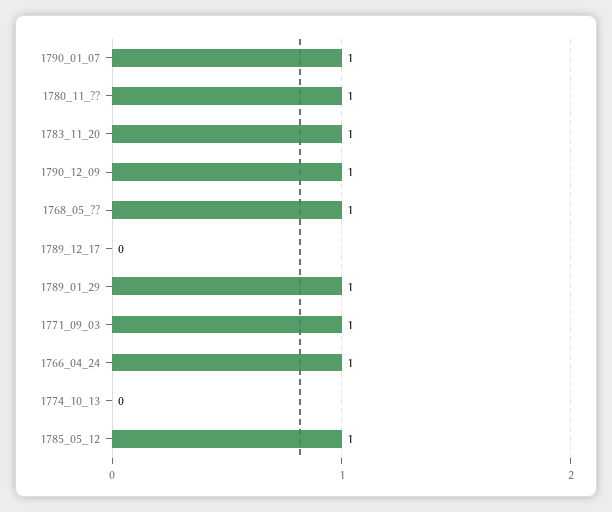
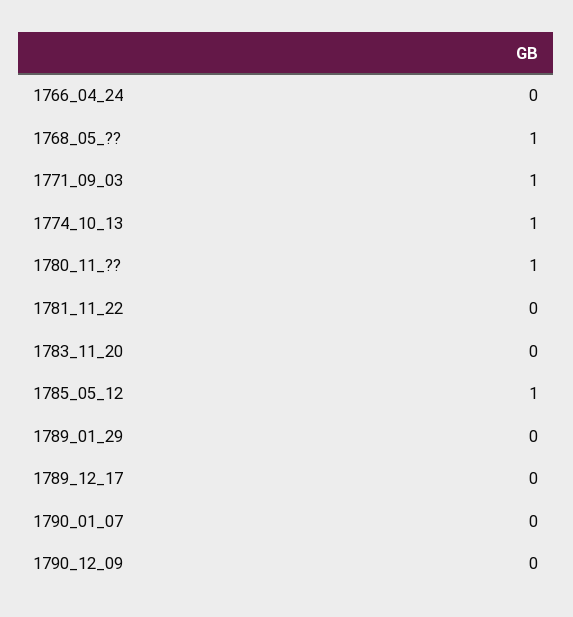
  {
-   "1790_01_07": 1,
+   "1790_01_07": 0,
    "1780_11_??": 1,
-   "1783_11_20": 1,
+   "1783_11_20": 0,
-   "1790_12_09": 1,
+   "1790_12_09": 0,
    "1768_05_??": 1,
    "1789_12_17": 0,
-   "1789_01_29": 1,
+   "1789_01_29": 0,
    "1771_09_03": 1,
-   "1766_04_24": 1,
+   "1766_04_24": 0,
-   "1774_10_13": 0,
+   "1774_10_13": 1,
-   "1785_05_12": 1
+   "1785_05_12": 1,
+   "1781_11_22": 0
  }

